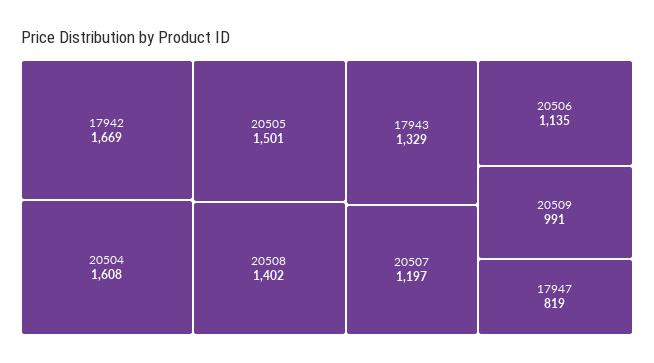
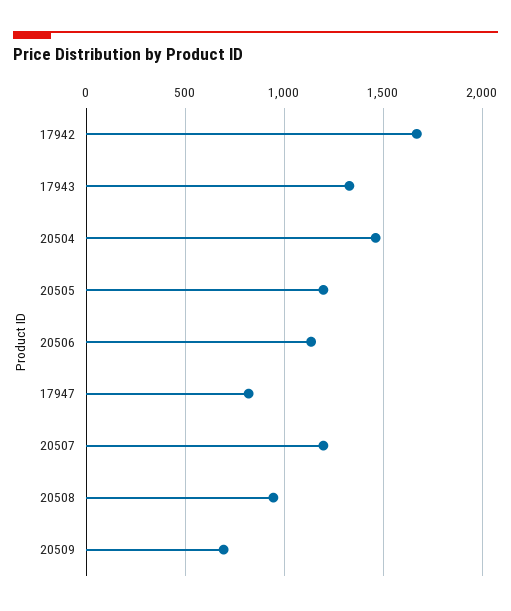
  {
    "17942": 1669,
-   "20504": 1608,
+   "20504": 1450,
-   "20505": 1501,
+   "20505": 1200,
-   "20508": 1402,
+   "20508": 950,
    "17943": 1329,
    "20507": 1197,
    "20506": 1135,
-   "20509": 991,
+   "20509": 700,
    "17947": 819
  }

